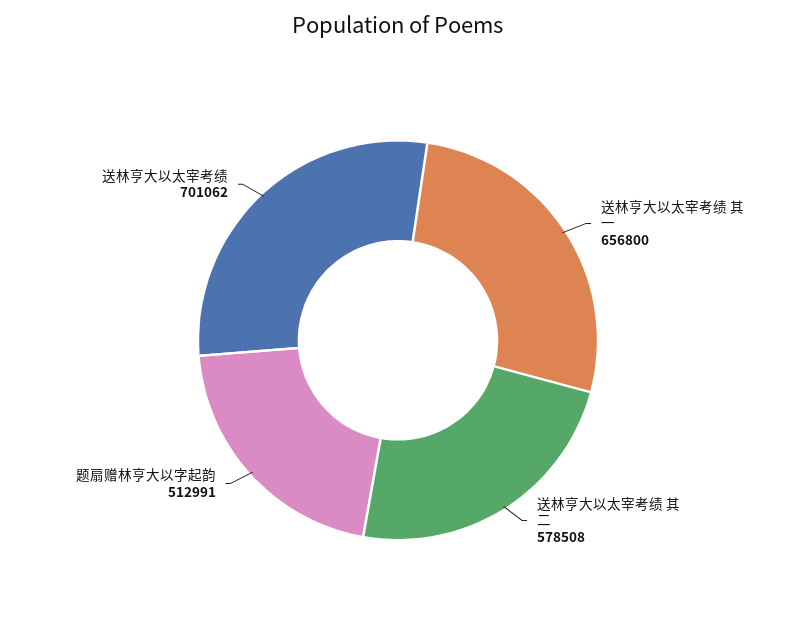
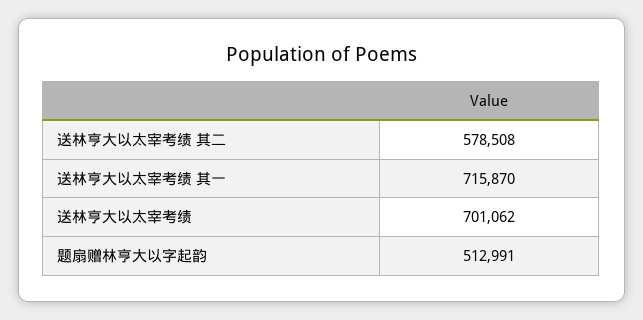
  {
-   "送林亨大以太宰考绩 其一": 656800,
+   "送林亨大以太宰考绩 其一": 715870,
    "送林亨大以太宰考绩 其二": 578508,
    "题扇赠林亨大以字起韵": 512991,
    "送林亨大以太宰考绩": 701062
  }

